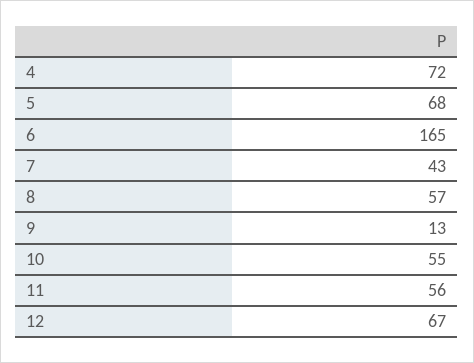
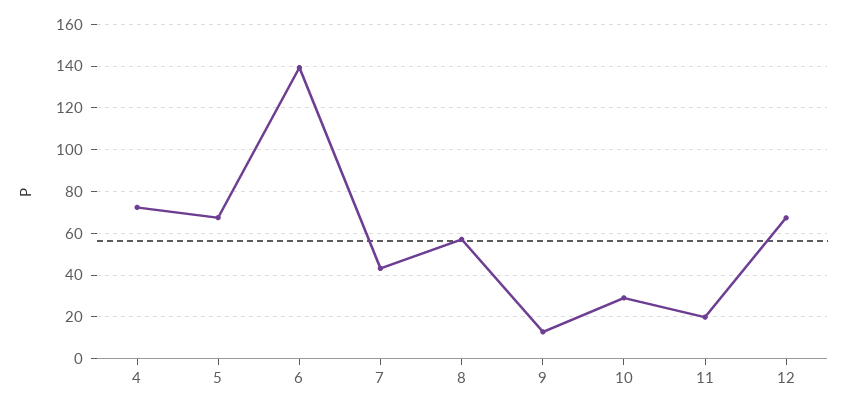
  {
    "4": 72,
    "5": 68,
-   "6": 165,
+   "6": 140,
    "7": 43,
    "8": 57,
    "9": 13,
-   "10": 55,
+   "10": 30,
-   "11": 56,
+   "11": 20,
    "12": 67
  }

